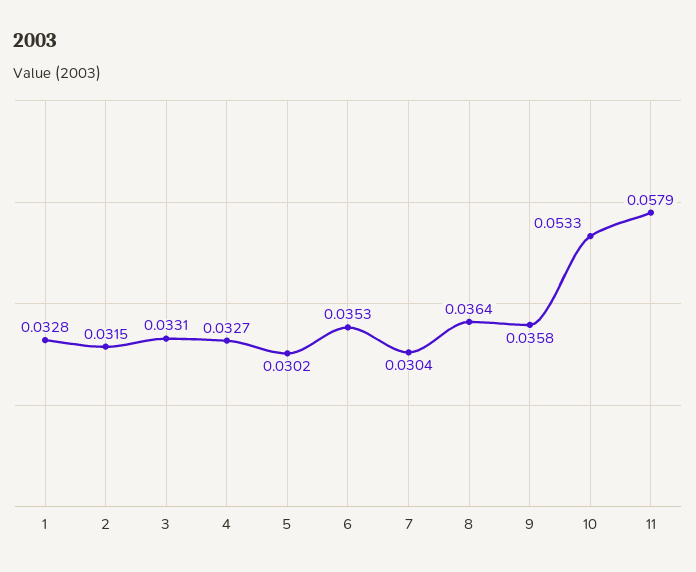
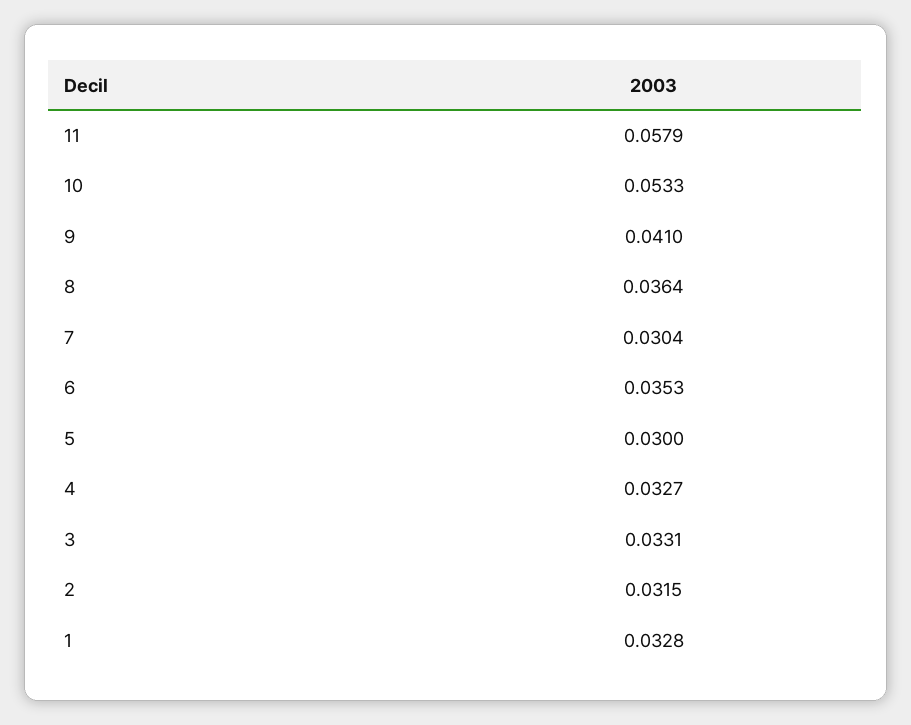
  {
    "1": 0.0328,
    "2": 0.0315,
    "3": 0.0331,
    "4": 0.0327,
-   "5": 0.0302,
+   "5": 0.03,
    "6": 0.0353,
    "7": 0.0304,
    "8": 0.0364,
-   "9": 0.0358,
+   "9": 0.041,
    "10": 0.0533,
    "11": 0.0579
  }

